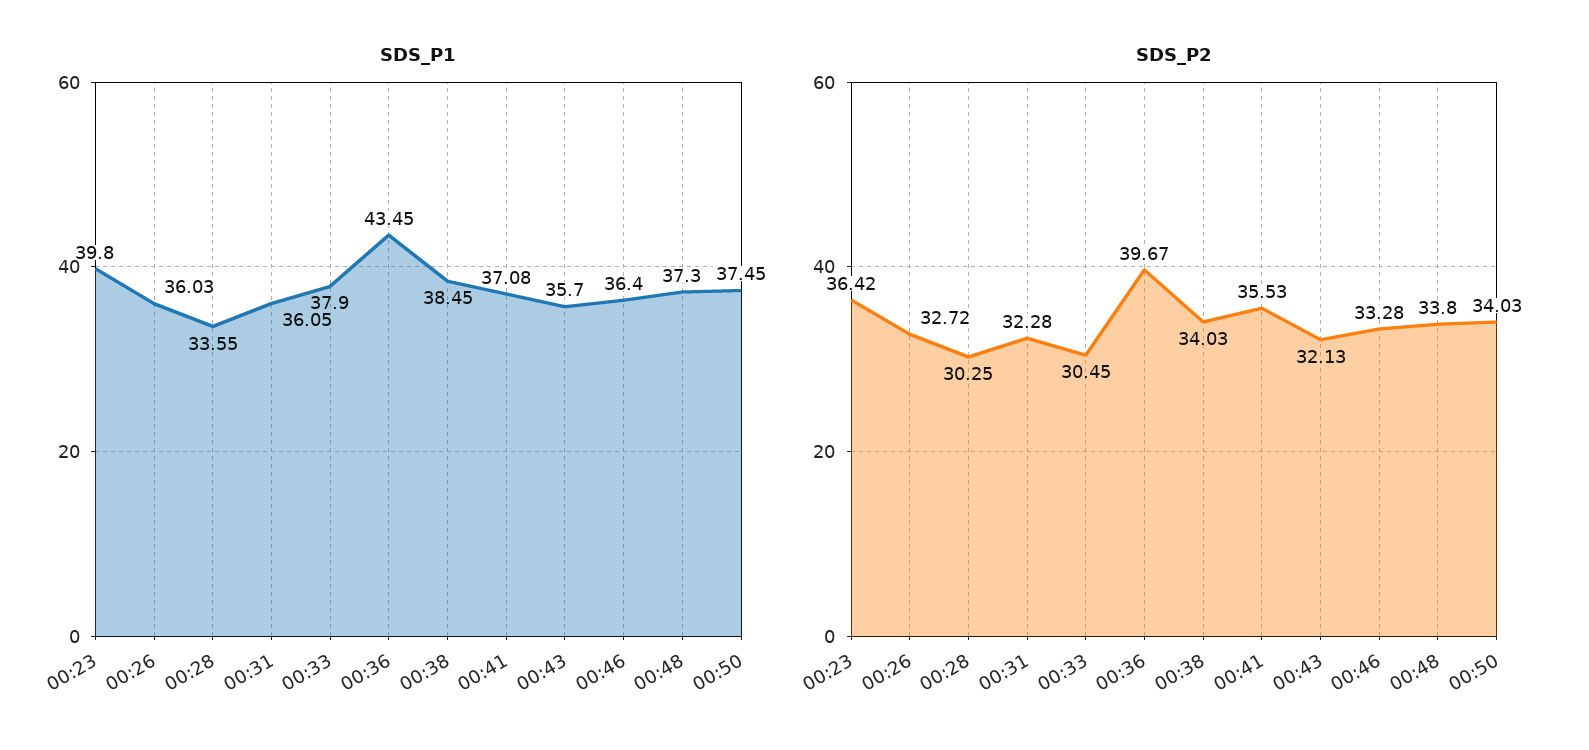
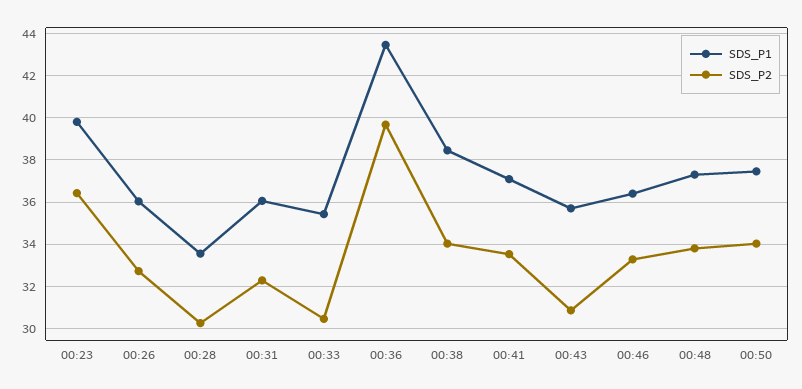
  {
    "SDS_P1": {
      "00:23": 39.8,
      "00:26": 36.03,
      "00:28": 33.55,
      "00:31": 36.05,
-     "00:33": 37.9,
+     "00:33": 35.5,
      "00:36": 43.45,
      "00:38": 38.45,
      "00:41": 37.08,
      "00:43": 35.7,
      "00:46": 36.4,
      "00:48": 37.3,
      "00:50": 37.45
    },
    "SDS_P2": {
      "00:23": 36.42,
      "00:26": 32.72,
      "00:28": 30.25,
      "00:31": 32.28,
      "00:33": 30.45,
      "00:36": 39.67,
      "00:38": 34.03,
-     "00:41": 35.53,
+     "00:41": 33.5,
-     "00:43": 32.13,
+     "00:43": 31,
      "00:46": 33.28,
      "00:48": 33.8,
      "00:50": 34.03
    }
  }

